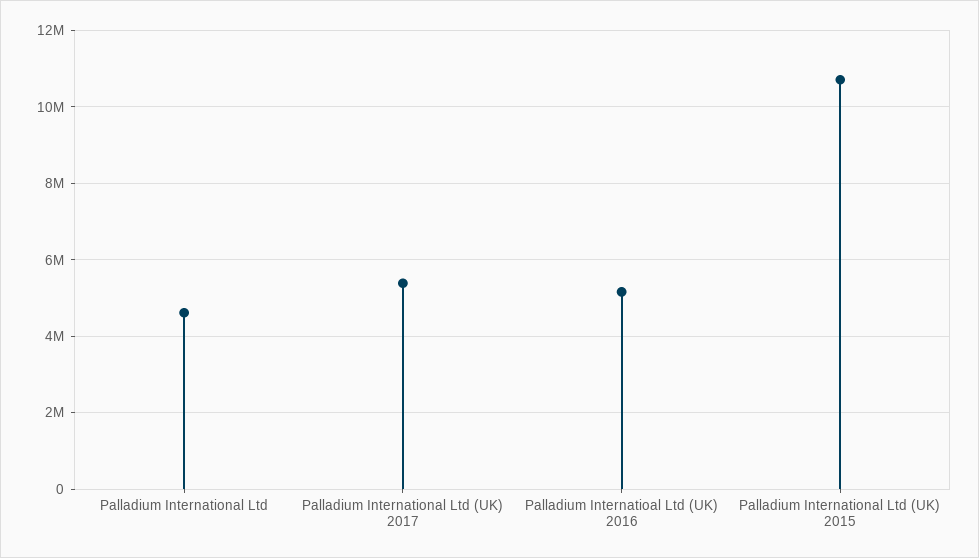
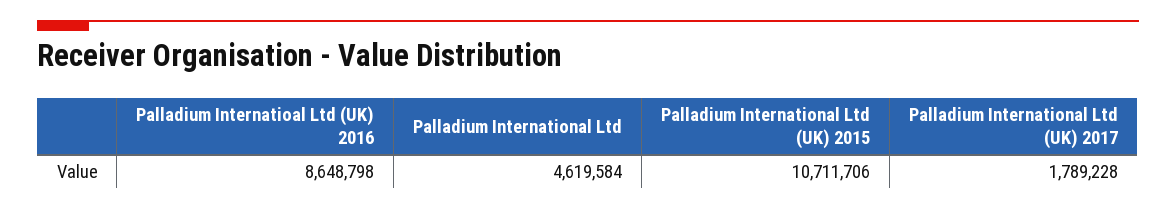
  {
    "Palladium International Ltd": 4619584,
-   "Palladium International Ltd (UK) 2017": 5400000,
+   "Palladium International Ltd (UK) 2017": 1789228,
-   "Palladium Internatioal Ltd (UK) 2016": 5200000,
+   "Palladium Internatioal Ltd (UK) 2016": 8648798,
    "Palladium International Ltd (UK) 2015": 10711706
  }

